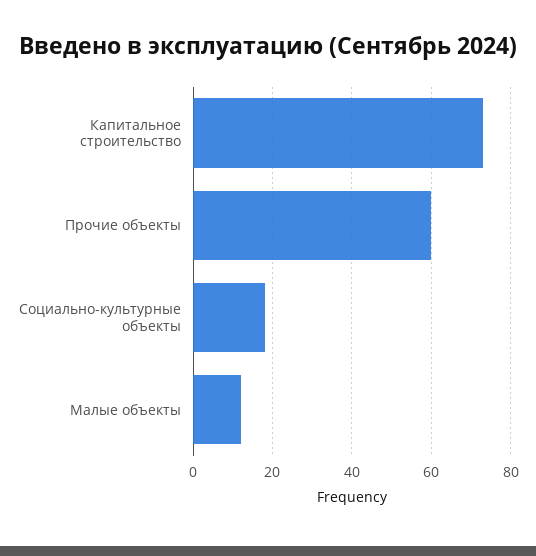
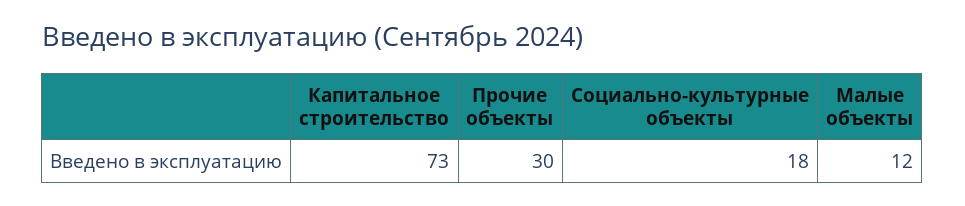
  {
    "Капитальное строительство": 73,
-   "Прочие объекты": 60,
+   "Прочие объекты": 30,
    "Социально-культурные объекты": 18,
    "Малые объекты": 12
  }

